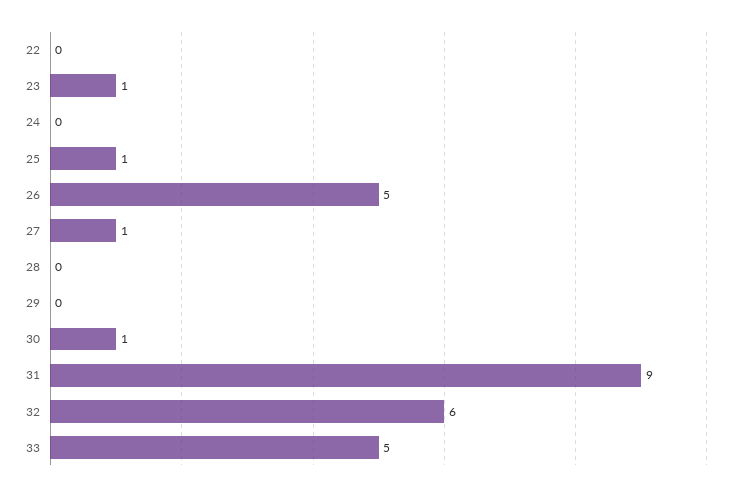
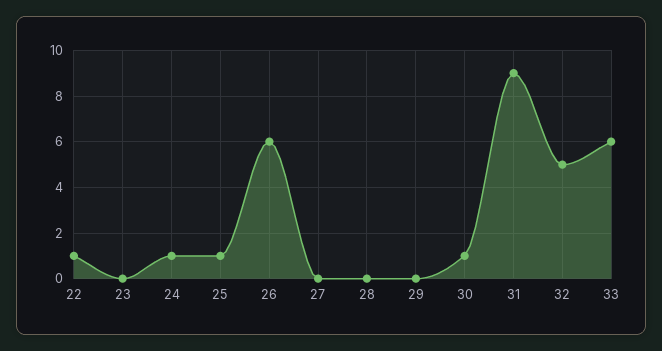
  {
-   "22": 0,
+   "22": 1,
-   "23": 1,
+   "23": 0,
-   "24": 0,
+   "24": 1,
    "25": 1,
-   "26": 5,
+   "26": 6,
-   "27": 1,
+   "27": 0,
    "28": 0,
    "29": 0,
    "30": 1,
    "31": 9,
-   "32": 6,
+   "32": 5,
-   "33": 5
+   "33": 6
  }

